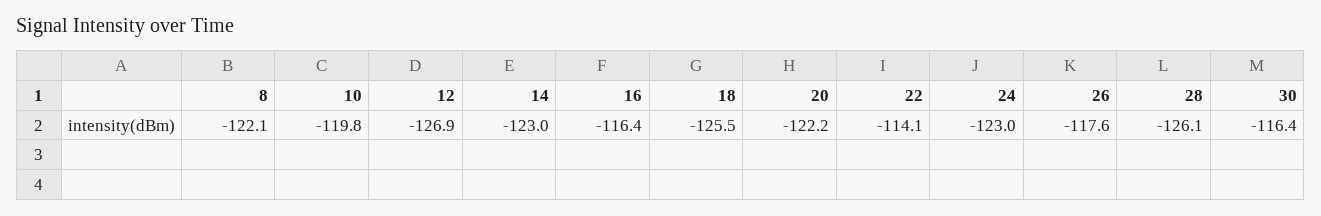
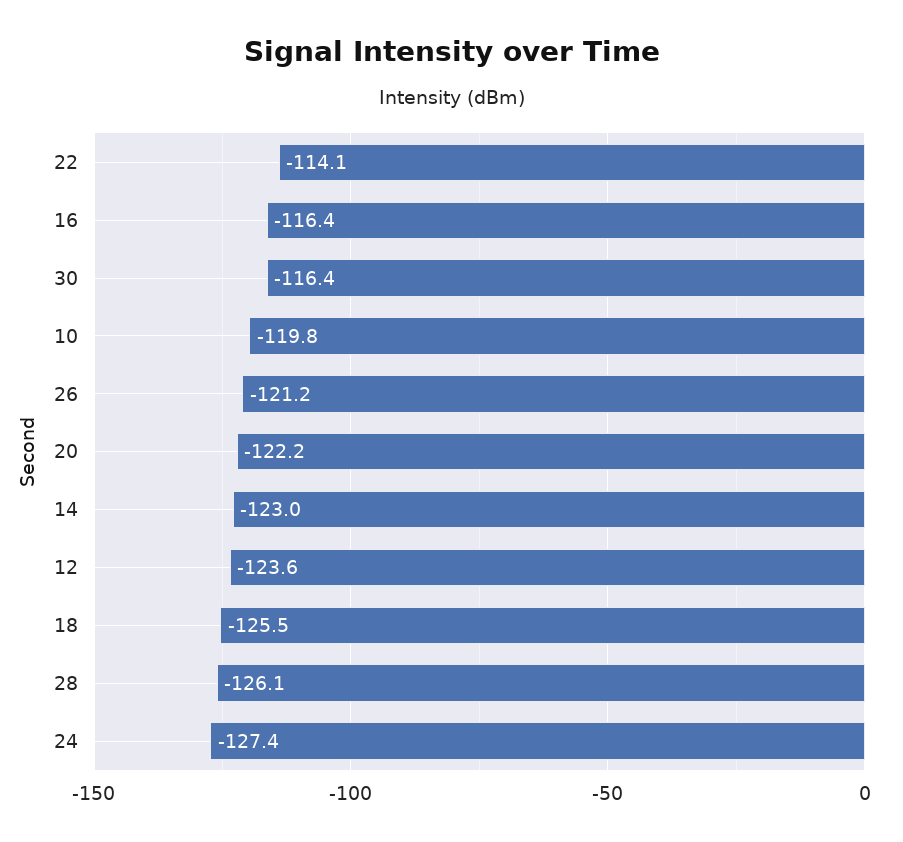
  {
-   "8": -122.1,
    "10": -119.8,
-   "12": -126.9,
+   "12": -123.6,
    "14": -123,
    "16": -116.4,
    "18": -125.5,
    "20": -122.2,
    "22": -114.1,
-   "24": -123,
+   "24": -127.4,
-   "26": -117.6,
+   "26": -121.2,
    "28": -126.1,
    "30": -116.4
  }

